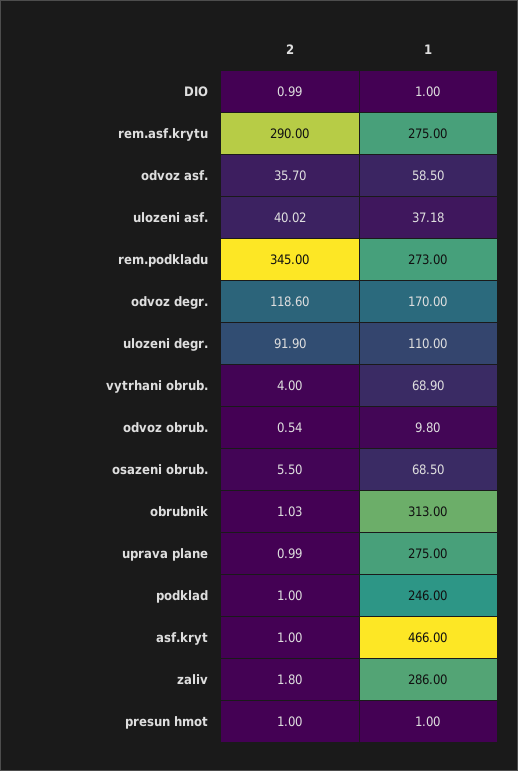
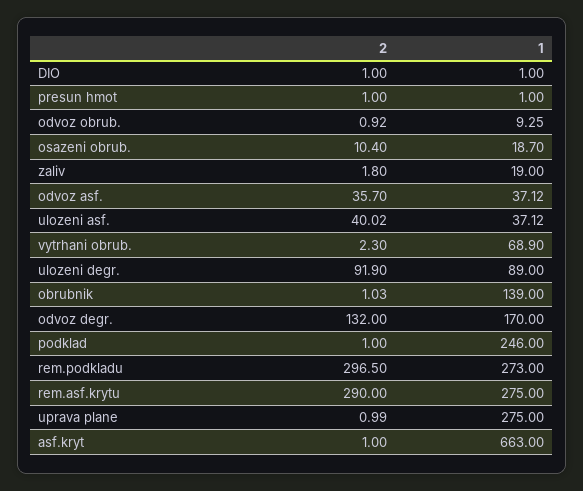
  {
    "2": {
-     "DIO": 0.99,
+     "DIO": 1,
      "rem.asf.krytu": 290,
      "odvoz asf.": 35.7,
      "ulozeni asf.": 40.02,
-     "rem.podkladu": 345,
+     "rem.podkladu": 296.5,
-     "odvoz degr.": 118.6,
+     "odvoz degr.": 132,
      "ulozeni degr.": 91.9,
-     "vytrhani obrub.": 4,
+     "vytrhani obrub.": 2.3,
-     "odvoz obrub.": 0.54,
+     "odvoz obrub.": 0.92,
-     "osazeni obrub.": 5.5,
+     "osazeni obrub.": 10.4,
      "obrubnik": 1.03,
      "uprava plane": 0.99,
      "podklad": 1,
      "asf.kryt": 1,
      "zaliv": 1.8,
      "presun hmot": 1
    },
    "1": {
      "DIO": 1,
      "rem.asf.krytu": 275,
-     "odvoz asf.": 58.5,
+     "odvoz asf.": 37.12,
-     "ulozeni asf.": 37.18,
+     "ulozeni asf.": 37.12,
      "rem.podkladu": 273,
      "odvoz degr.": 170,
-     "ulozeni degr.": 110,
+     "ulozeni degr.": 89,
      "vytrhani obrub.": 68.9,
-     "odvoz obrub.": 9.8,
+     "odvoz obrub.": 9.25,
-     "osazeni obrub.": 68.5,
+     "osazeni obrub.": 18.7,
-     "obrubnik": 313,
+     "obrubnik": 139,
      "uprava plane": 275,
      "podklad": 246,
-     "asf.kryt": 466,
+     "asf.kryt": 663,
-     "zaliv": 286,
+     "zaliv": 19,
      "presun hmot": 1
    }
  }

